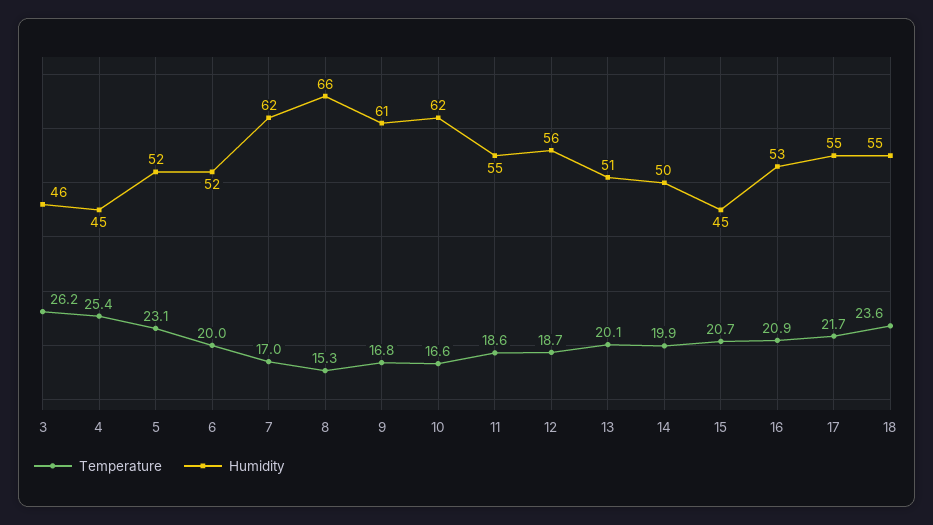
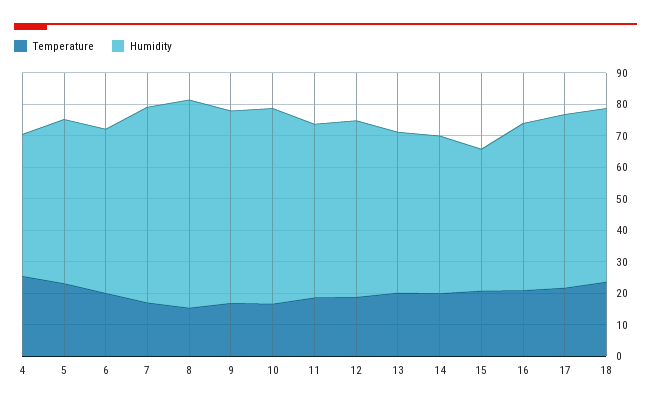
  {
    "Temperature": {
-     "3": 26.2,
      "4": 25.4,
      "5": 23.1,
      "6": 20,
      "7": 17,
      "8": 15.3,
      "9": 16.8,
      "10": 16.6,
      "11": 18.6,
      "12": 18.7,
      "13": 20.1,
      "14": 19.9,
      "15": 20.7,
      "16": 20.9,
      "17": 21.7,
      "18": 23.6
    },
    "Humidity": {
-     "3": 46,
      "4": 45,
      "5": 52,
      "6": 52,
      "7": 62,
      "8": 66,
      "9": 61,
      "10": 62,
      "11": 55,
      "12": 56,
      "13": 51,
      "14": 50,
      "15": 45,
      "16": 53,
      "17": 55,
      "18": 55
    }
  }

